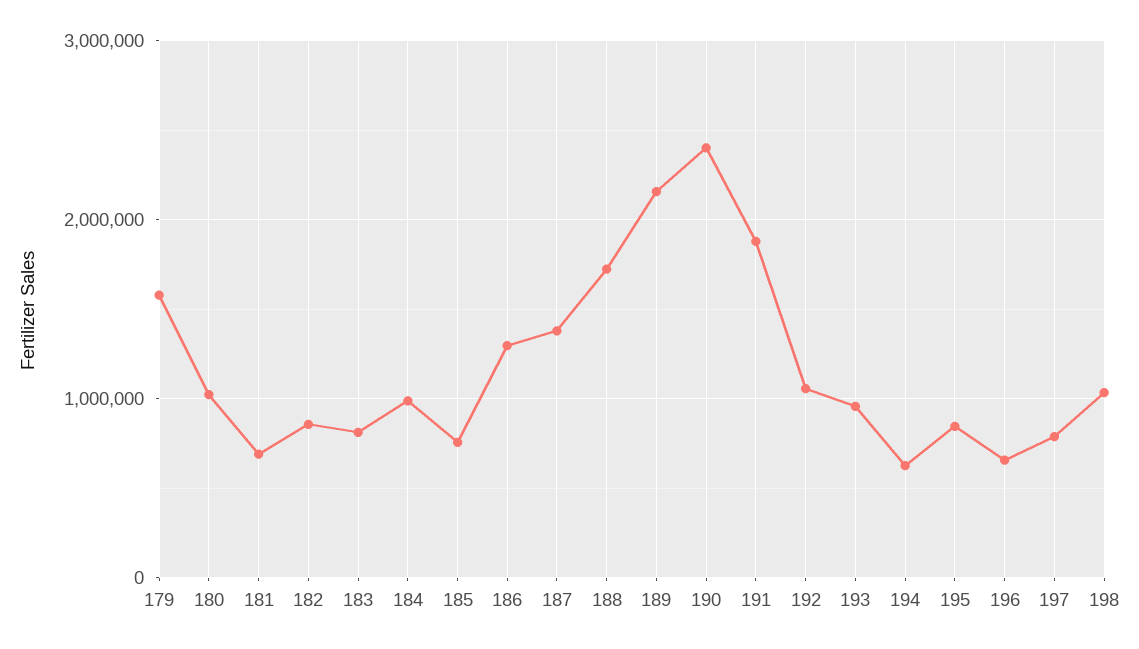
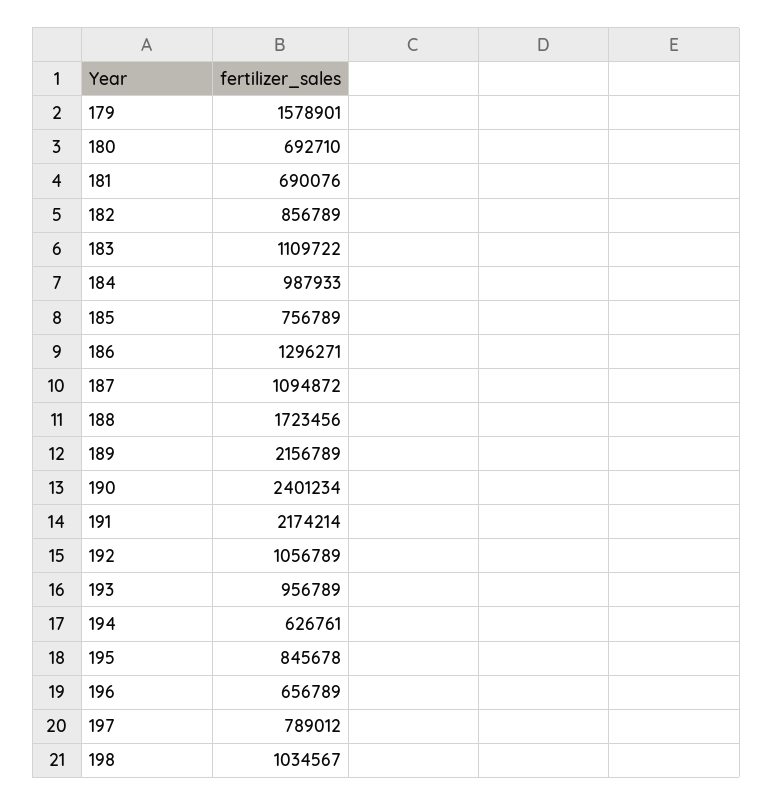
  {
    "179": 1578901,
-   "180": 1000000,
+   "180": 692710,
    "181": 690076,
    "182": 856789,
-   "183": 800000,
+   "183": 1109722,
    "184": 987933,
    "185": 756789,
    "186": 1296271,
-   "187": 1400000,
+   "187": 1094872,
    "188": 1723456,
    "189": 2156789,
    "190": 2401234,
-   "191": 1900000,
+   "191": 2174214,
    "192": 1056789,
    "193": 956789,
    "194": 626761,
    "195": 845678,
    "196": 656789,
    "197": 789012,
    "198": 1034567
  }

